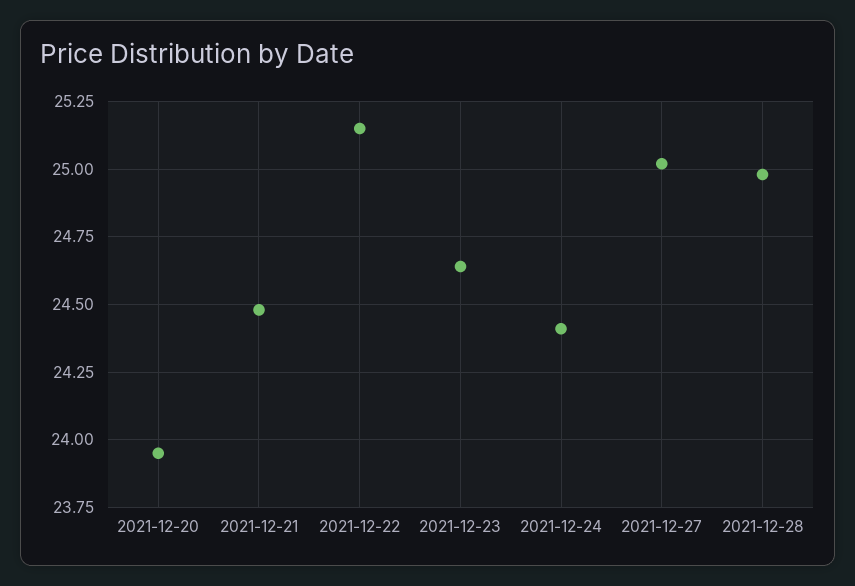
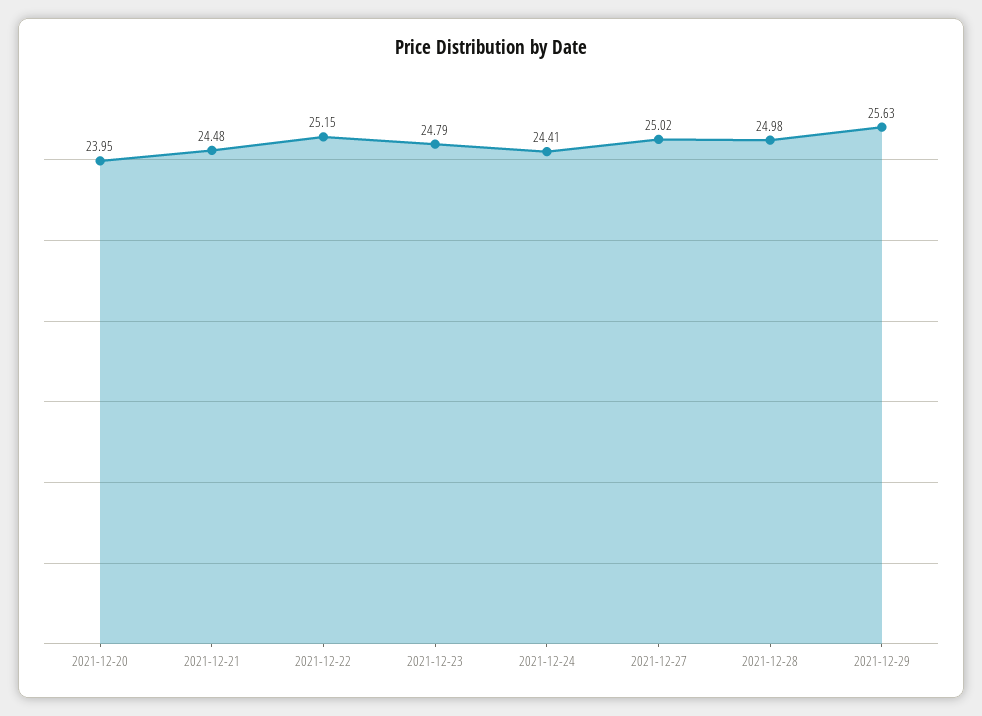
  {
    "2021-12-20": 23.95,
    "2021-12-21": 24.48,
    "2021-12-22": 25.15,
-   "2021-12-23": 24.65,
+   "2021-12-23": 24.79,
    "2021-12-24": 24.41,
    "2021-12-27": 25.02,
-   "2021-12-28": 24.98
+   "2021-12-28": 24.98,
+   "2021-12-29": 25.63
  }

